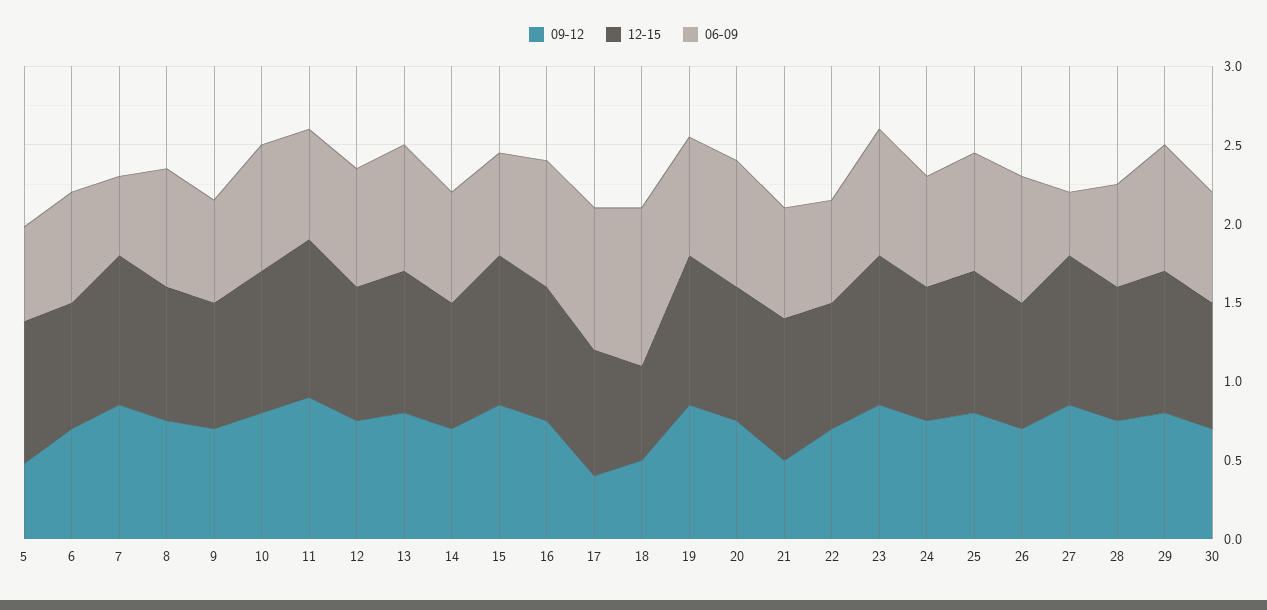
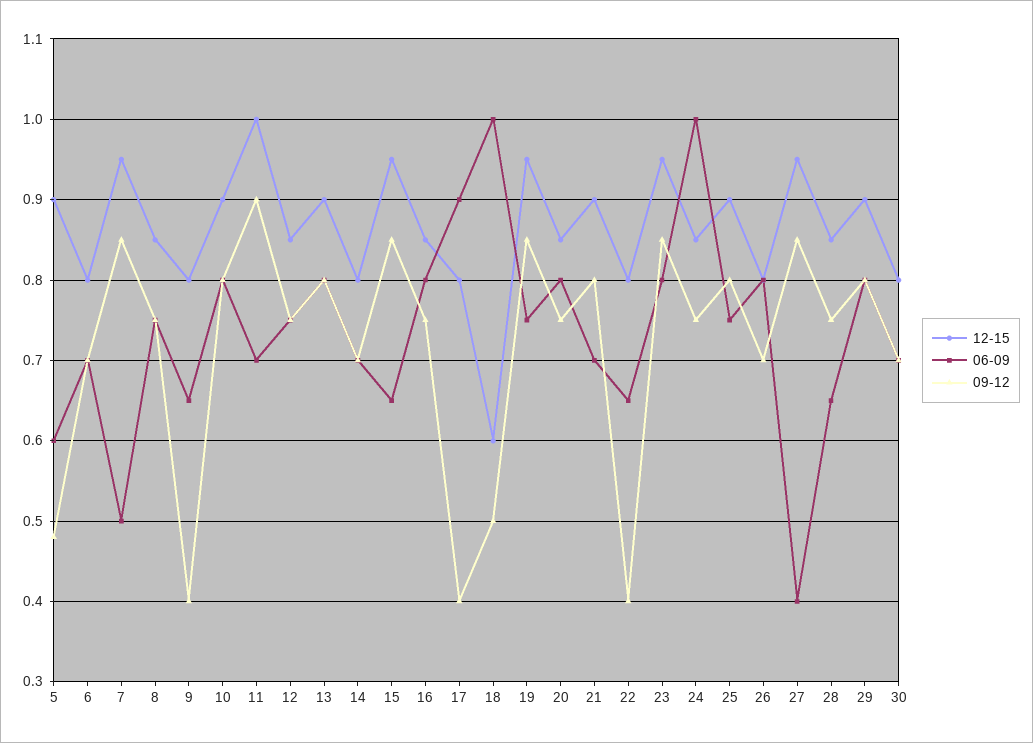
  {
    "09-12": {
      "5": 0.48,
      "6": 0.7,
      "7": 0.85,
      "8": 0.75,
-     "9": 0.7,
+     "9": 0.4,
      "10": 0.8,
      "11": 0.9,
      "12": 0.75,
      "13": 0.8,
      "14": 0.7,
      "15": 0.85,
      "16": 0.75,
      "17": 0.4,
      "18": 0.5,
      "19": 0.85,
      "20": 0.75,
-     "21": 0.5,
+     "21": 0.8,
-     "22": 0.7,
+     "22": 0.4,
      "23": 0.85,
      "24": 0.75,
      "25": 0.8,
      "26": 0.7,
      "27": 0.85,
      "28": 0.75,
      "29": 0.8,
      "30": 0.7
    },
    "12-15": {
      "5": 0.9,
      "6": 0.8,
      "7": 0.95,
      "8": 0.85,
      "9": 0.8,
      "10": 0.9,
      "11": 1,
      "12": 0.85,
      "13": 0.9,
      "14": 0.8,
      "15": 0.95,
      "16": 0.85,
      "17": 0.8,
      "18": 0.6,
      "19": 0.95,
      "20": 0.85,
      "21": 0.9,
      "22": 0.8,
      "23": 0.95,
      "24": 0.85,
      "25": 0.9,
      "26": 0.8,
      "27": 0.95,
      "28": 0.85,
      "29": 0.9,
      "30": 0.8
    },
    "06-09": {
      "5": 0.6,
      "6": 0.7,
      "7": 0.5,
      "8": 0.75,
      "9": 0.65,
      "10": 0.8,
      "11": 0.7,
      "12": 0.75,
      "13": 0.8,
      "14": 0.7,
      "15": 0.65,
      "16": 0.8,
      "17": 0.9,
      "18": 1,
      "19": 0.75,
      "20": 0.8,
      "21": 0.7,
      "22": 0.65,
      "23": 0.8,
-     "24": 0.7,
+     "24": 1,
      "25": 0.75,
      "26": 0.8,
      "27": 0.4,
      "28": 0.65,
      "29": 0.8,
      "30": 0.7
    }
  }

